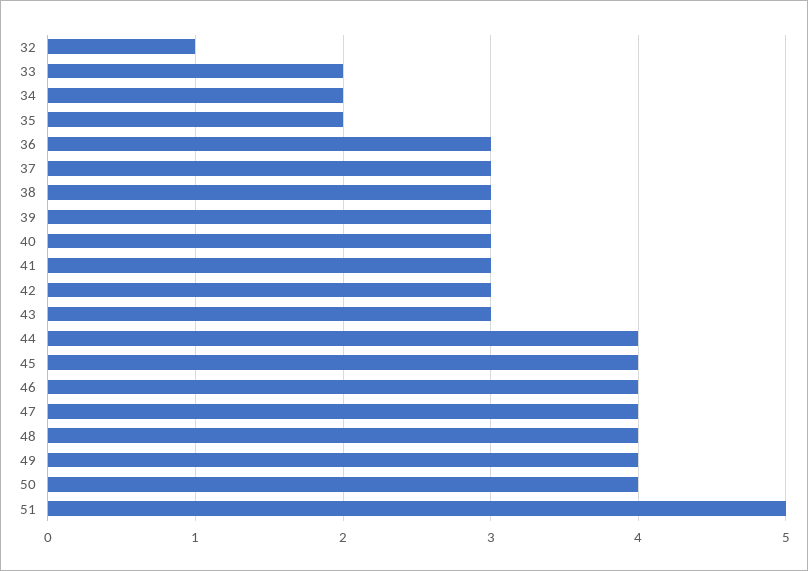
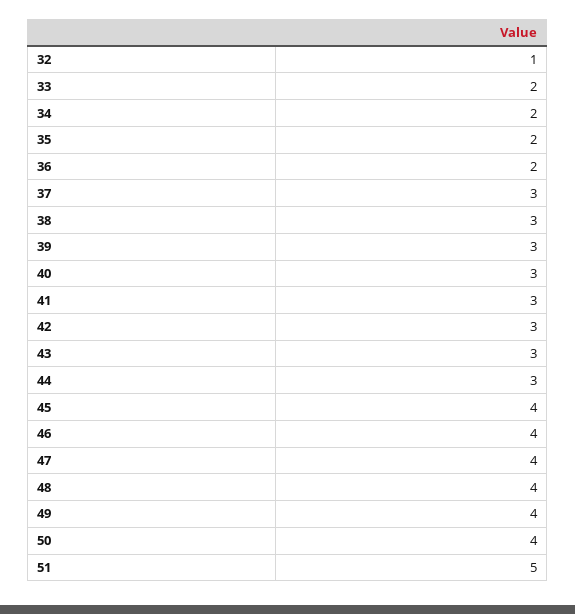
  {
    "32": 1,
    "33": 2,
    "34": 2,
    "35": 2,
-   "36": 3,
+   "36": 2,
    "37": 3,
    "38": 3,
    "39": 3,
    "40": 3,
    "41": 3,
    "42": 3,
    "43": 3,
-   "44": 4,
+   "44": 3,
    "45": 4,
    "46": 4,
    "47": 4,
    "48": 4,
    "49": 4,
    "50": 4,
    "51": 5
  }

